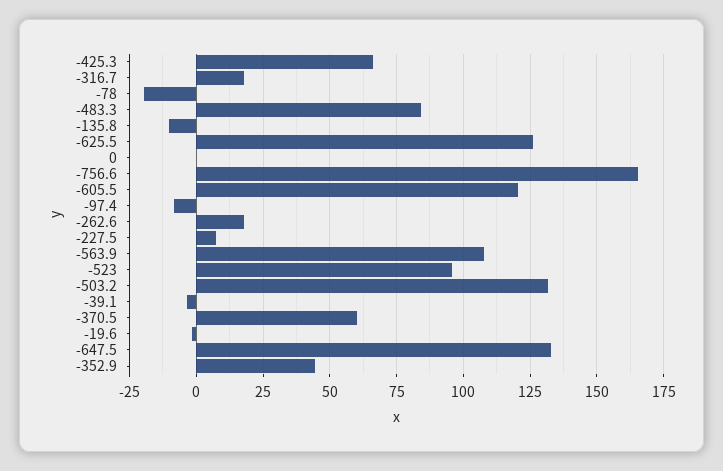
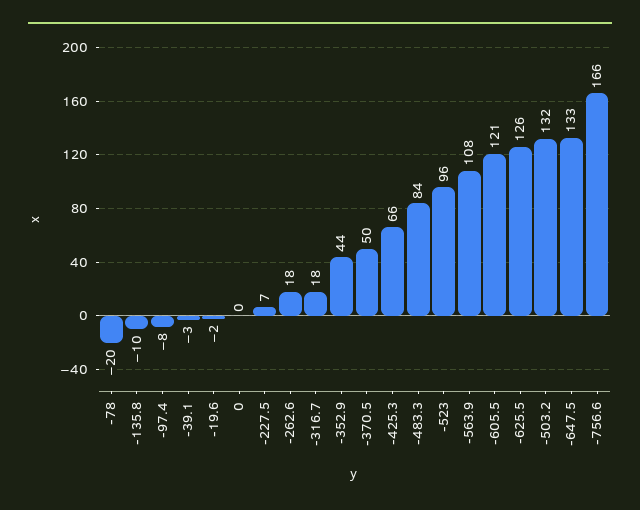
  {
    "-425.3": 66,
    "-316.7": 18,
    "-78": -20,
    "-483.3": 84,
    "-135.8": -10,
    "-625.5": 126,
    "0": 0,
    "-756.6": 166,
    "-605.5": 121,
    "-97.4": -8,
    "-262.6": 18,
    "-227.5": 7,
    "-563.9": 108,
    "-523": 96,
    "-503.2": 132,
    "-39.1": -3,
-   "-370.5": 60,
+   "-370.5": 50,
    "-19.6": -2,
    "-647.5": 133,
    "-352.9": 44
  }

